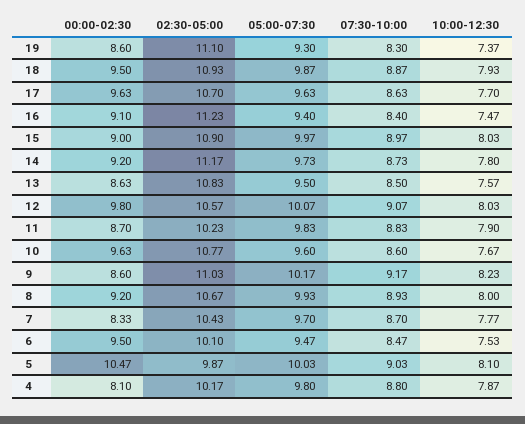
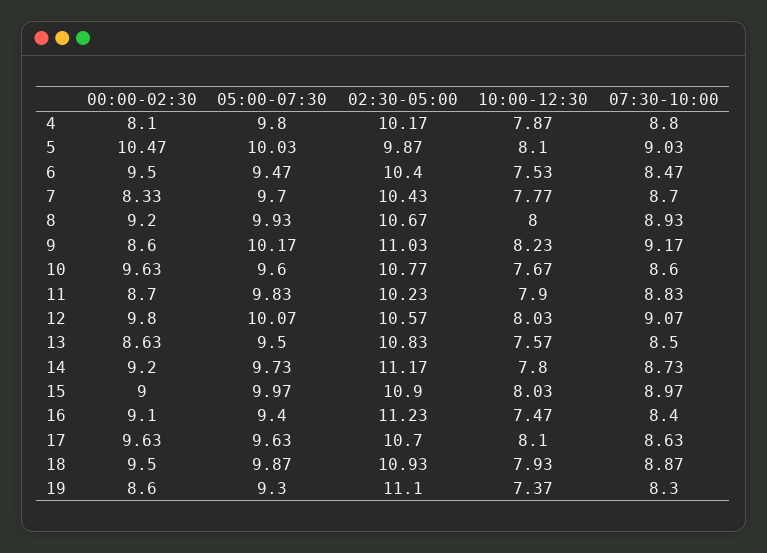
  {
    "00:00-02:30": {
      "19": 8.6,
      "18": 9.5,
      "17": 9.63,
      "16": 9.1,
      "15": 9,
      "14": 9.2,
      "13": 8.63,
      "12": 9.8,
      "11": 8.7,
      "10": 9.63,
      "9": 8.6,
      "8": 9.2,
      "7": 8.33,
      "6": 9.5,
      "5": 10.47,
      "4": 8.1
    },
    "02:30-05:00": {
      "19": 11.1,
      "18": 10.93,
      "17": 10.7,
      "16": 11.23,
      "15": 10.9,
      "14": 11.17,
      "13": 10.83,
      "12": 10.57,
      "11": 10.23,
      "10": 10.77,
      "9": 11.03,
      "8": 10.67,
      "7": 10.43,
-     "6": 10.1,
+     "6": 10.4,
      "5": 9.87,
      "4": 10.17
    },
    "05:00-07:30": {
      "19": 9.3,
      "18": 9.87,
      "17": 9.63,
      "16": 9.4,
      "15": 9.97,
      "14": 9.73,
      "13": 9.5,
      "12": 10.07,
      "11": 9.83,
      "10": 9.6,
      "9": 10.17,
      "8": 9.93,
      "7": 9.7,
      "6": 9.47,
      "5": 10.03,
      "4": 9.8
    },
    "07:30-10:00": {
      "19": 8.3,
      "18": 8.87,
      "17": 8.63,
      "16": 8.4,
      "15": 8.97,
      "14": 8.73,
      "13": 8.5,
      "12": 9.07,
      "11": 8.83,
      "10": 8.6,
      "9": 9.17,
      "8": 8.93,
      "7": 8.7,
      "6": 8.47,
      "5": 9.03,
      "4": 8.8
    },
    "10:00-12:30": {
      "19": 7.37,
      "18": 7.93,
-     "17": 7.7,
+     "17": 8.1,
      "16": 7.47,
      "15": 8.03,
      "14": 7.8,
      "13": 7.57,
      "12": 8.03,
      "11": 7.9,
      "10": 7.67,
      "9": 8.23,
      "8": 8,
      "7": 7.77,
      "6": 7.53,
      "5": 8.1,
      "4": 7.87
    }
  }

